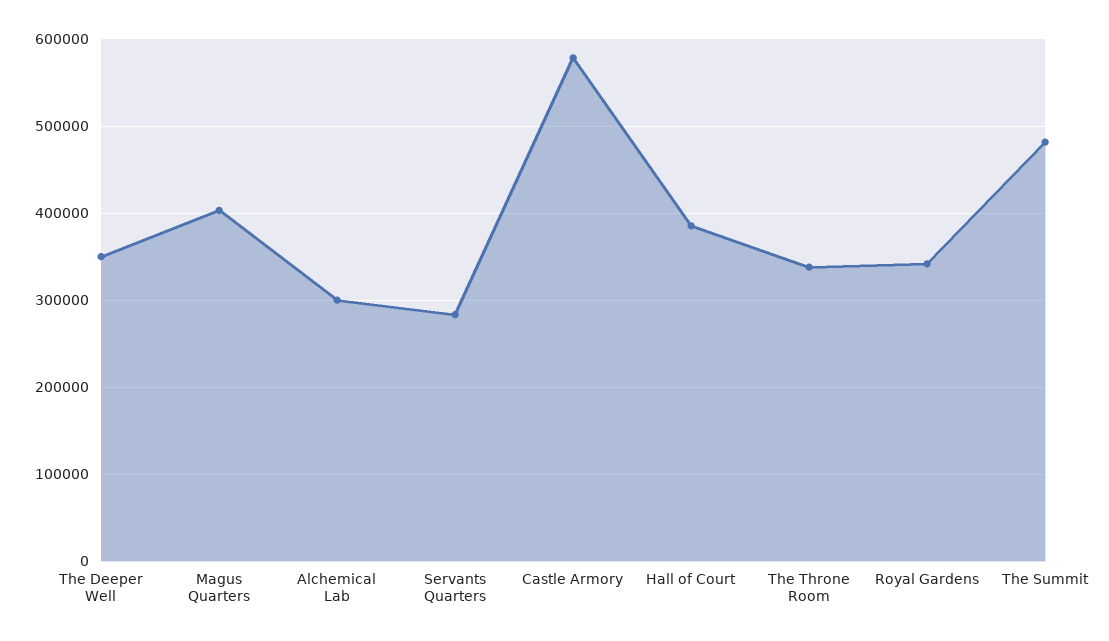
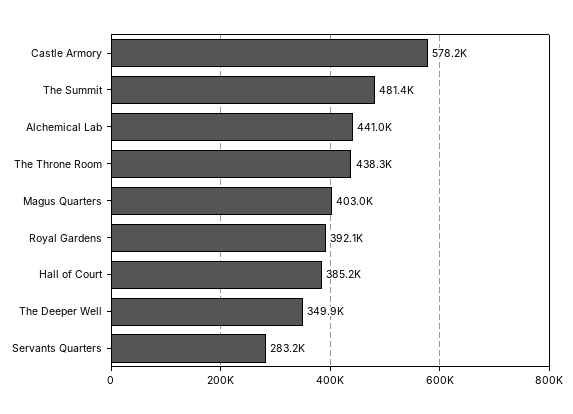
  {
    "The Deeper Well": 349900,
    "Magus Quarters": 403000,
-   "Alchemical Lab": 300000,
+   "Alchemical Lab": 441000,
    "Servants Quarters": 283200,
    "Castle Armory": 578200,
    "Hall of Court": 385200,
-   "The Throne Room": 340000,
+   "The Throne Room": 438300,
-   "Royal Gardens": 340000,
+   "Royal Gardens": 392100,
    "The Summit": 481400
  }

